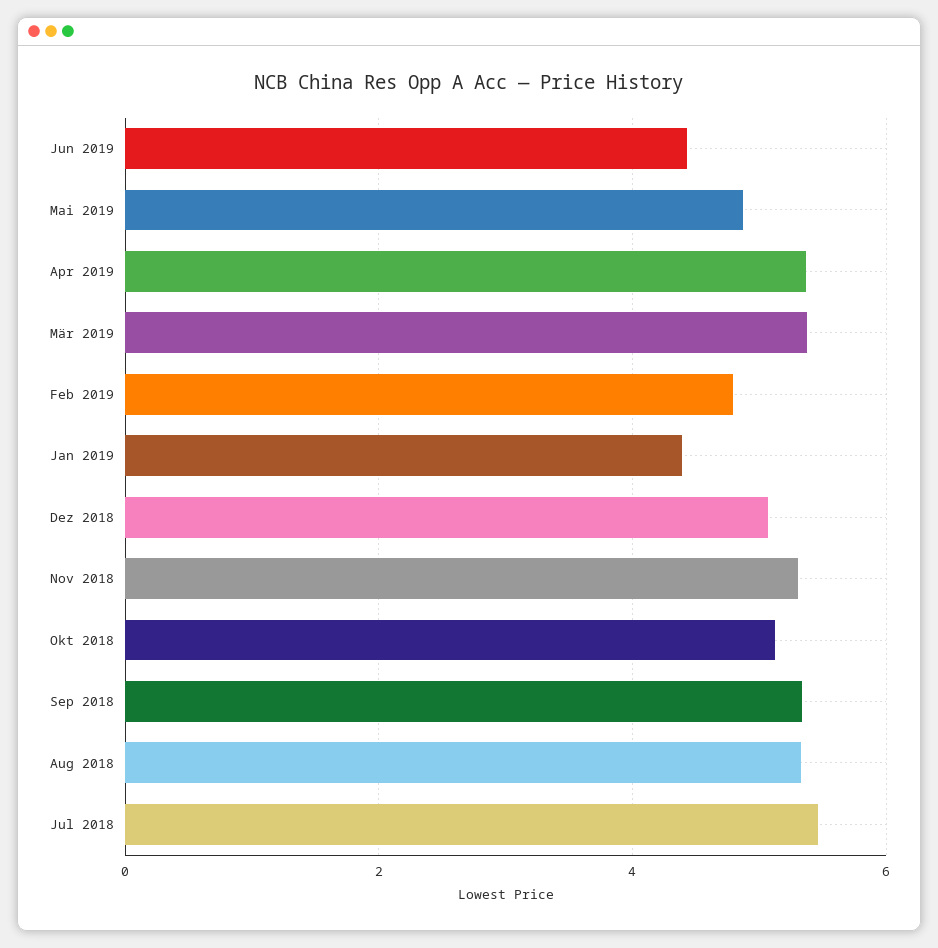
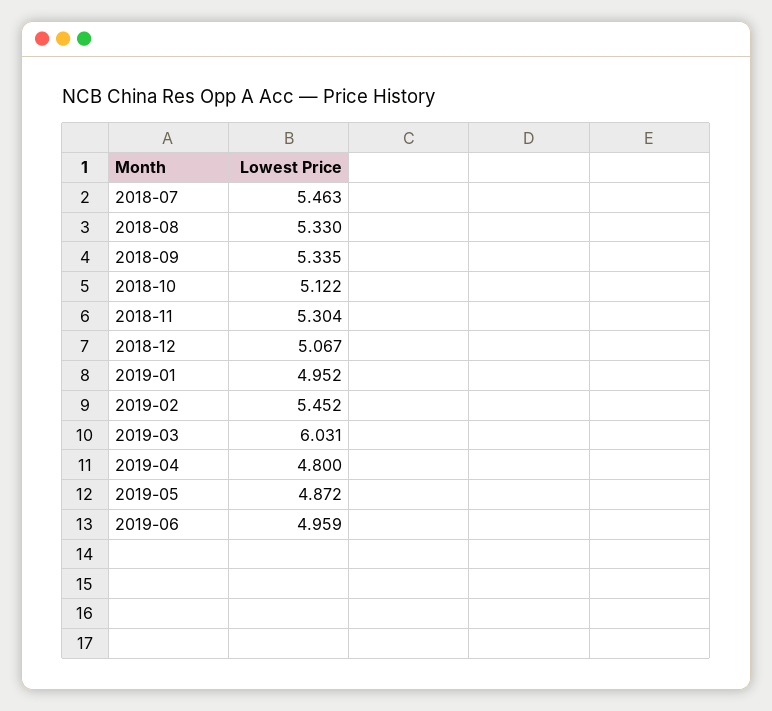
  {
-   "Jun 2019": 4.4,
+   "Jun 2019": 4.959,
    "Mai 2019": 4.872,
-   "Apr 2019": 5.4,
+   "Apr 2019": 4.8,
-   "Mär 2019": 5.4,
+   "Mär 2019": 6.031,
-   "Feb 2019": 4.8,
+   "Feb 2019": 5.452,
-   "Jan 2019": 4.4,
+   "Jan 2019": 4.952,
    "Dez 2018": 5.067,
    "Nov 2018": 5.304,
    "Okt 2018": 5.122,
    "Sep 2018": 5.335,
    "Aug 2018": 5.33,
    "Jul 2018": 5.463
  }

